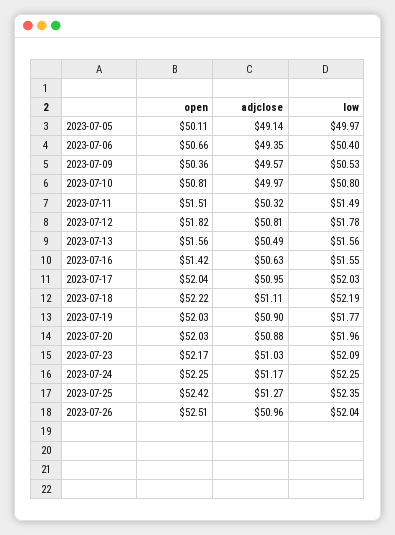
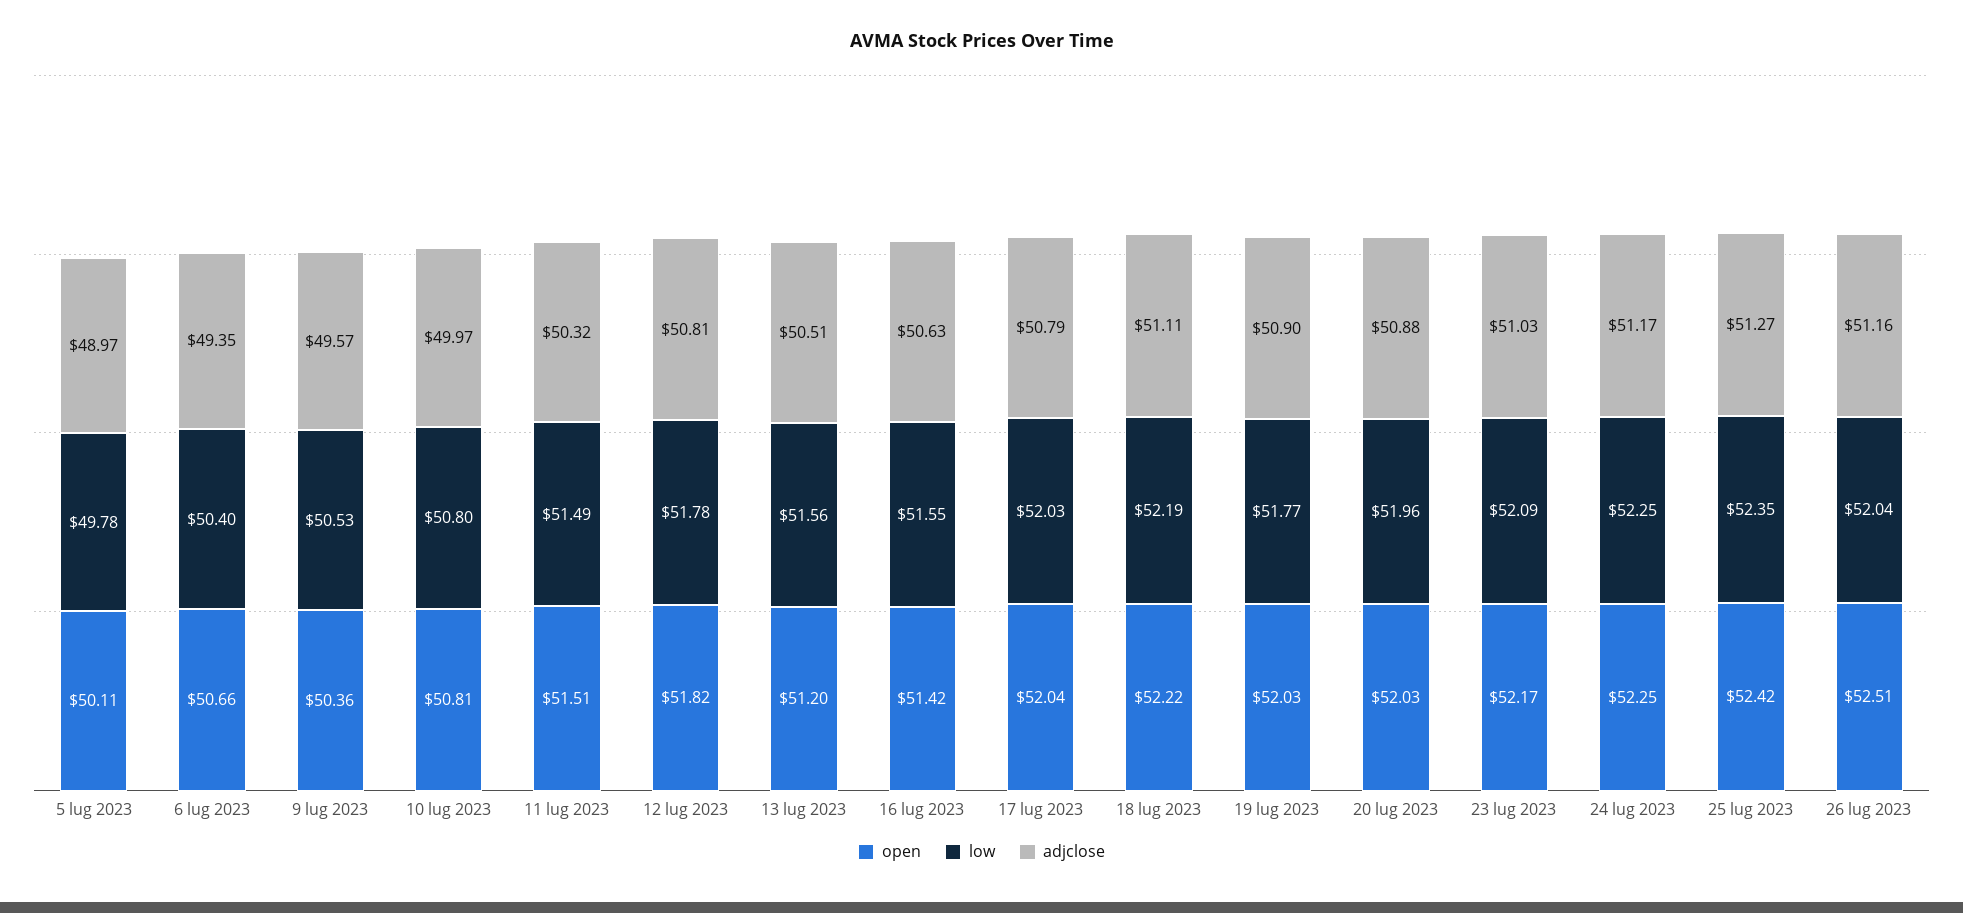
  {
    "open": {
      "2023-07-05": 50.11,
      "2023-07-06": 50.66,
      "2023-07-09": 50.36,
      "2023-07-10": 50.81,
      "2023-07-11": 51.51,
      "2023-07-12": 51.82,
-     "2023-07-13": 51.56,
+     "2023-07-13": 51.2,
      "2023-07-16": 51.42,
      "2023-07-17": 52.04,
      "2023-07-18": 52.22,
      "2023-07-19": 52.03,
      "2023-07-20": 52.03,
      "2023-07-23": 52.17,
      "2023-07-24": 52.25,
      "2023-07-25": 52.42,
      "2023-07-26": 52.51
    },
    "adjclose": {
-     "2023-07-05": 49.14,
+     "2023-07-05": 48.97,
      "2023-07-06": 49.35,
      "2023-07-09": 49.57,
      "2023-07-10": 49.97,
      "2023-07-11": 50.32,
      "2023-07-12": 50.81,
-     "2023-07-13": 50.49,
+     "2023-07-13": 50.51,
      "2023-07-16": 50.63,
-     "2023-07-17": 50.95,
+     "2023-07-17": 50.79,
      "2023-07-18": 51.11,
      "2023-07-19": 50.9,
      "2023-07-20": 50.88,
      "2023-07-23": 51.03,
      "2023-07-24": 51.17,
      "2023-07-25": 51.27,
-     "2023-07-26": 50.96
+     "2023-07-26": 51.16
    },
    "low": {
-     "2023-07-05": 49.97,
+     "2023-07-05": 49.78,
      "2023-07-06": 50.4,
      "2023-07-09": 50.53,
      "2023-07-10": 50.8,
      "2023-07-11": 51.49,
      "2023-07-12": 51.78,
      "2023-07-13": 51.56,
      "2023-07-16": 51.55,
      "2023-07-17": 52.03,
      "2023-07-18": 52.19,
      "2023-07-19": 51.77,
      "2023-07-20": 51.96,
      "2023-07-23": 52.09,
      "2023-07-24": 52.25,
      "2023-07-25": 52.35,
      "2023-07-26": 52.04
    }
  }

